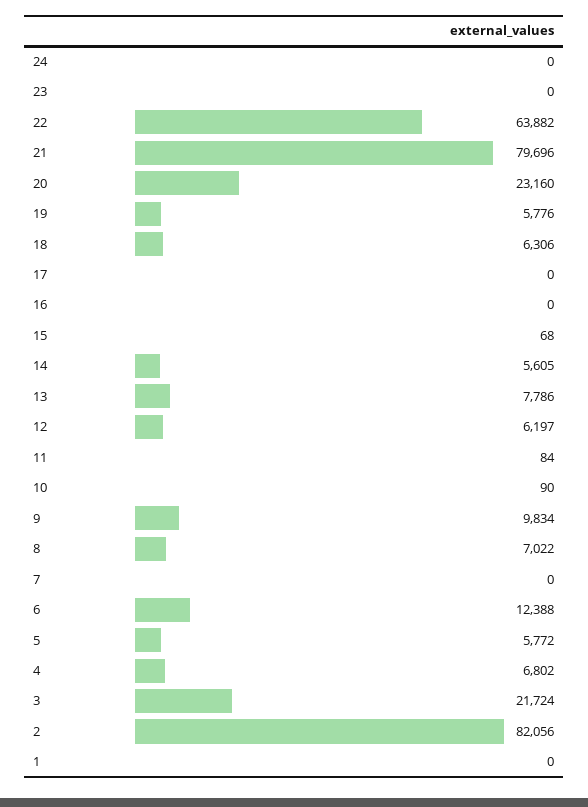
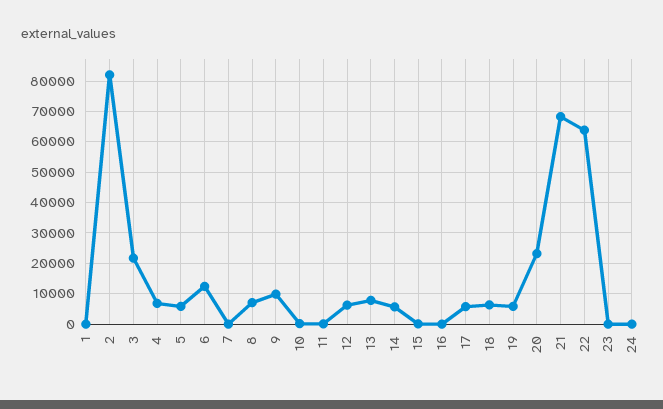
  {
    "24": 0,
    "23": 0,
    "22": 63882,
-   "21": 79696,
+   "21": 68000,
    "20": 23160,
    "19": 5776,
    "18": 6306,
-   "17": 0,
+   "17": 6000,
    "16": 0,
    "15": 68,
    "14": 5605,
    "13": 7786,
    "12": 6197,
    "11": 84,
    "10": 90,
    "9": 9834,
    "8": 7022,
    "7": 0,
    "6": 12388,
    "5": 5772,
    "4": 6802,
    "3": 21724,
    "2": 82056,
    "1": 0
  }

